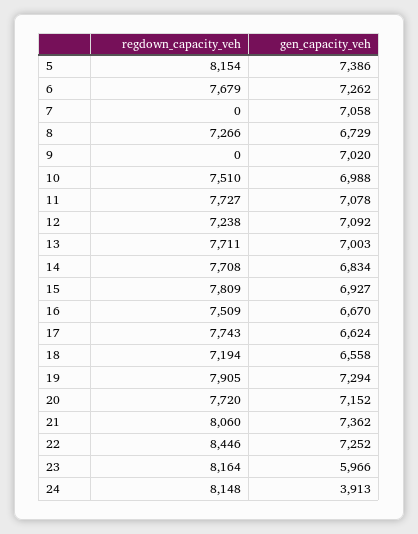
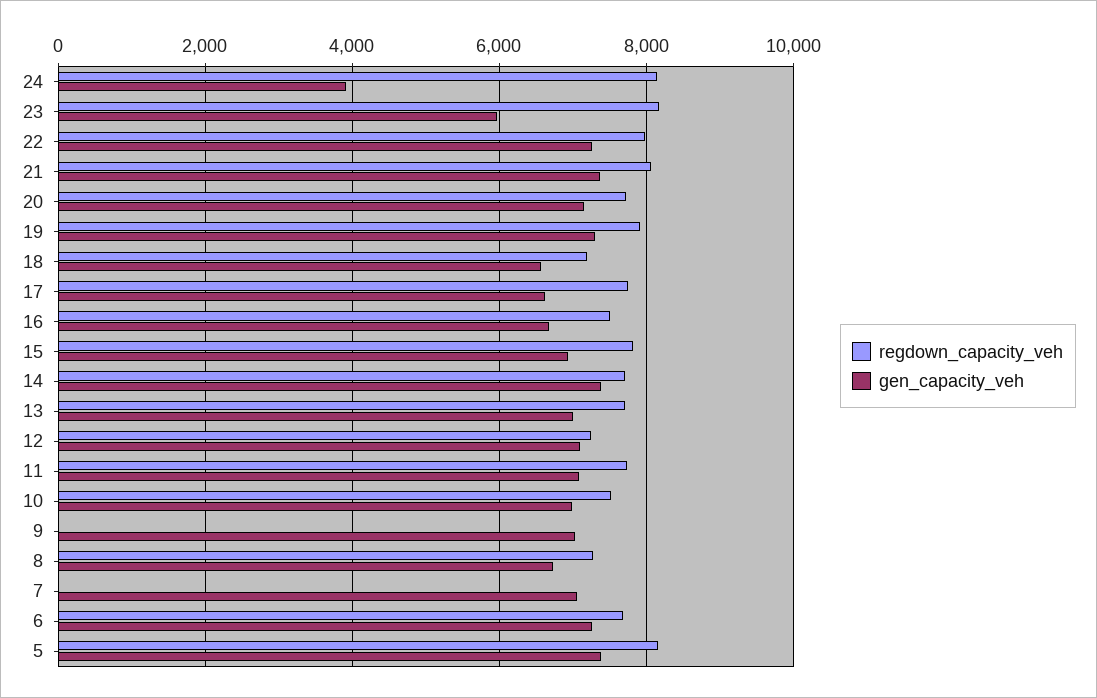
  {
    "regdown_capacity_veh": {
      "5": 8154,
      "6": 7679,
      "7": 0,
      "8": 7266,
      "9": 0,
      "10": 7510,
      "11": 7727,
      "12": 7238,
      "13": 7711,
      "14": 7708,
      "15": 7809,
      "16": 7509,
      "17": 7743,
      "18": 7194,
      "19": 7905,
      "20": 7720,
      "21": 8060,
-     "22": 8446,
+     "22": 8000,
      "23": 8164,
      "24": 8148
    },
    "gen_capacity_veh": {
      "5": 7386,
      "6": 7262,
      "7": 7058,
      "8": 6729,
      "9": 7020,
      "10": 6988,
      "11": 7078,
      "12": 7092,
      "13": 7003,
-     "14": 6834,
+     "14": 7400,
      "15": 6927,
      "16": 6670,
      "17": 6624,
      "18": 6558,
      "19": 7294,
      "20": 7152,
      "21": 7362,
      "22": 7252,
      "23": 5966,
      "24": 3913
    }
  }

